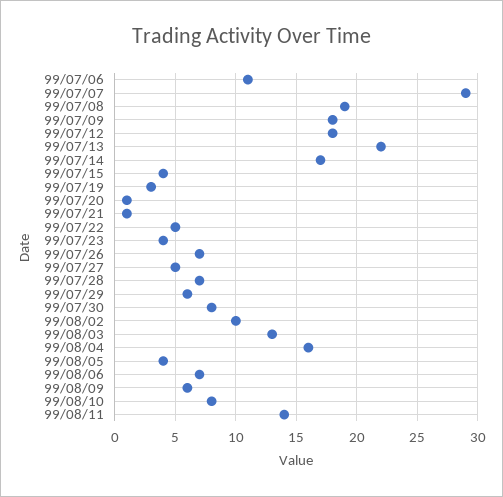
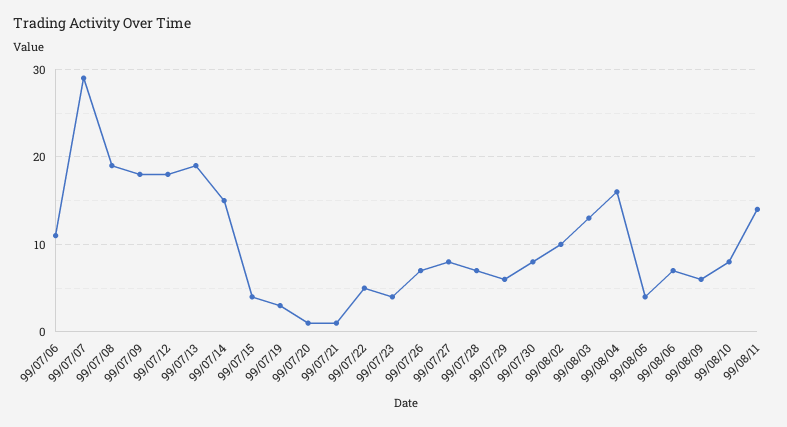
  {
    "99/07/06": 11,
    "99/07/07": 29,
    "99/07/08": 19,
    "99/07/09": 18,
    "99/07/12": 18,
-   "99/07/13": 22,
+   "99/07/13": 19,
-   "99/07/14": 17,
+   "99/07/14": 15,
    "99/07/15": 4,
    "99/07/19": 3,
    "99/07/20": 1,
    "99/07/21": 1,
    "99/07/22": 5,
    "99/07/23": 4,
    "99/07/26": 7,
-   "99/07/27": 5,
+   "99/07/27": 8,
    "99/07/28": 7,
    "99/07/29": 6,
    "99/07/30": 8,
    "99/08/02": 10,
    "99/08/03": 13,
    "99/08/04": 16,
    "99/08/05": 4,
    "99/08/06": 7,
    "99/08/09": 6,
    "99/08/10": 8,
    "99/08/11": 14
  }

